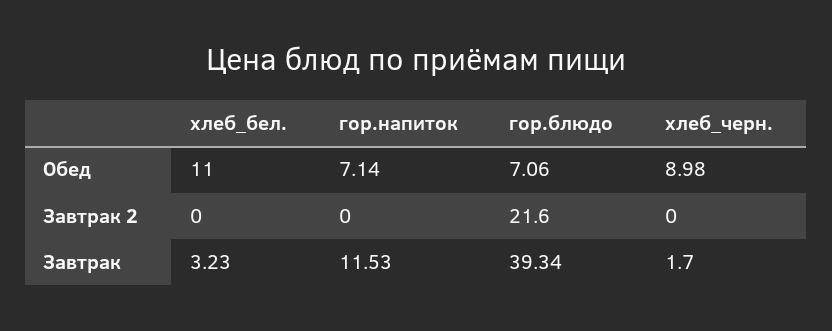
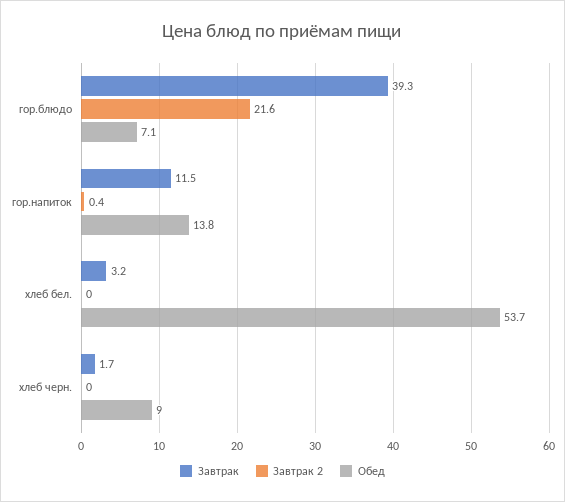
  {
    "Обед": {
-     "хлеб_бел.": 11,
+     "хлеб_бел.": 53.7,
-     "гор.напиток": 7.14,
+     "гор.напиток": 13.8,
      "гор.блюдо": 7.06,
      "хлеб_черн.": 8.98
    },
    "Завтрак 2": {
      "хлеб_бел.": 0,
-     "гор.напиток": 0,
+     "гор.напиток": 0.4,
      "гор.блюдо": 21.6,
      "хлеб_черн.": 0
    },
    "Завтрак": {
      "хлеб_бел.": 3.23,
      "гор.напиток": 11.53,
      "гор.блюдо": 39.34,
      "хлеб_черн.": 1.7
    }
  }

